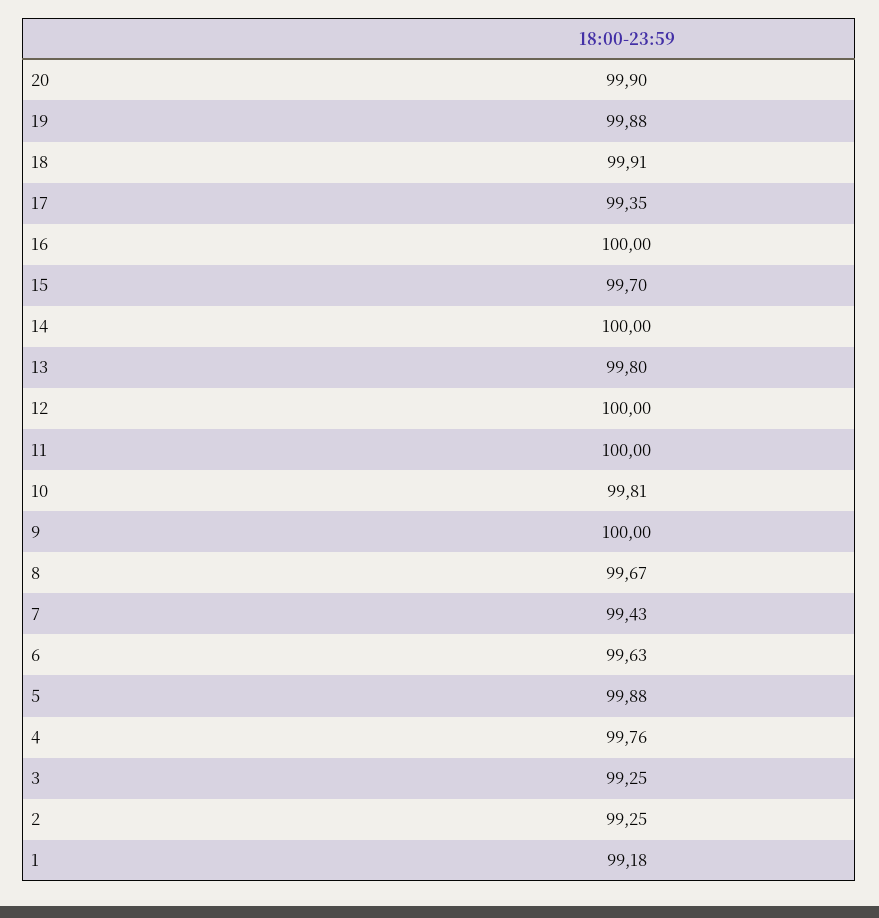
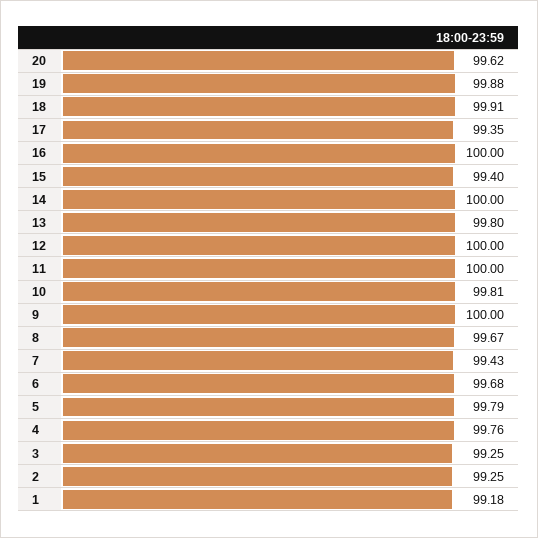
  {
-   "20": 99.9,
+   "20": 99.62,
    "19": 99.88,
    "18": 99.91,
    "17": 99.35,
    "16": 100,
-   "15": 99.7,
+   "15": 99.4,
    "14": 100,
    "13": 99.8,
    "12": 100,
    "11": 100,
    "10": 99.81,
    "9": 100,
    "8": 99.67,
    "7": 99.43,
-   "6": 99.63,
+   "6": 99.68,
-   "5": 99.88,
+   "5": 99.79,
    "4": 99.76,
    "3": 99.25,
    "2": 99.25,
    "1": 99.18
  }

